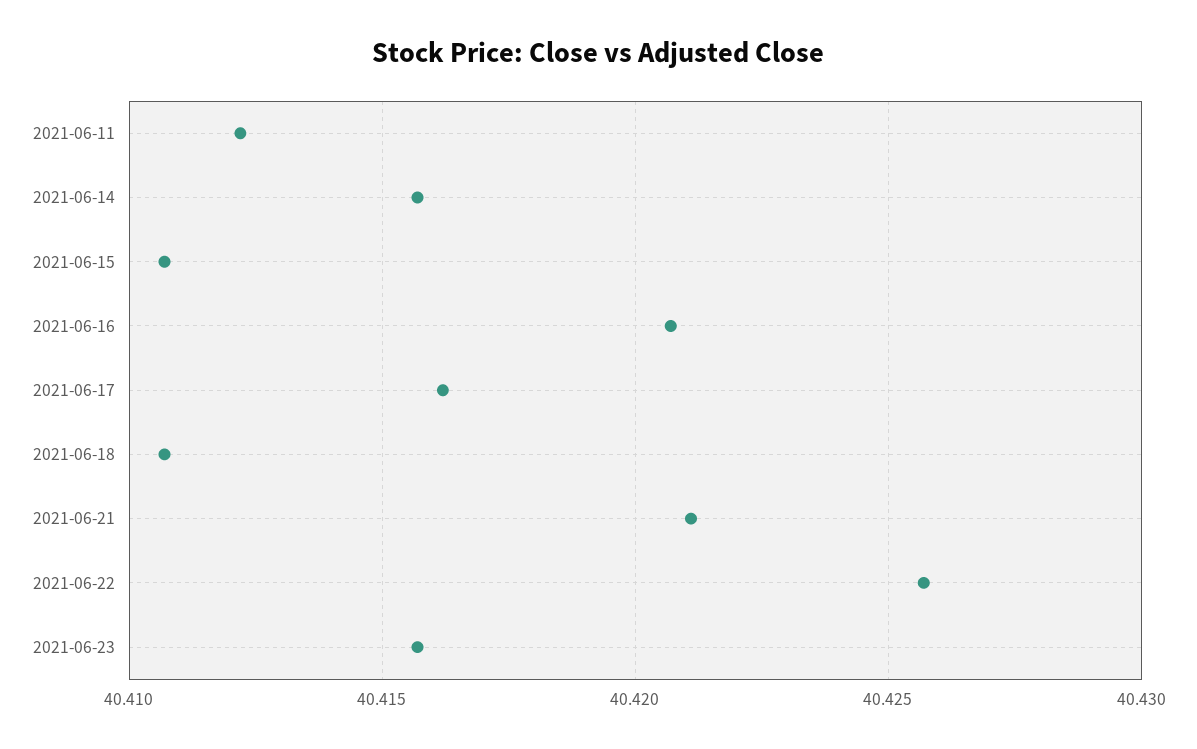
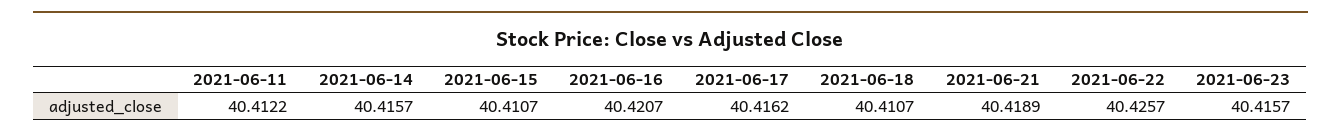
  {
    "2021-06-11": 40.4122,
    "2021-06-14": 40.4157,
    "2021-06-15": 40.4107,
    "2021-06-16": 40.4207,
    "2021-06-17": 40.4162,
    "2021-06-18": 40.4107,
-   "2021-06-21": 40.421,
+   "2021-06-21": 40.4189,
    "2021-06-22": 40.4257,
    "2021-06-23": 40.4157
  }

